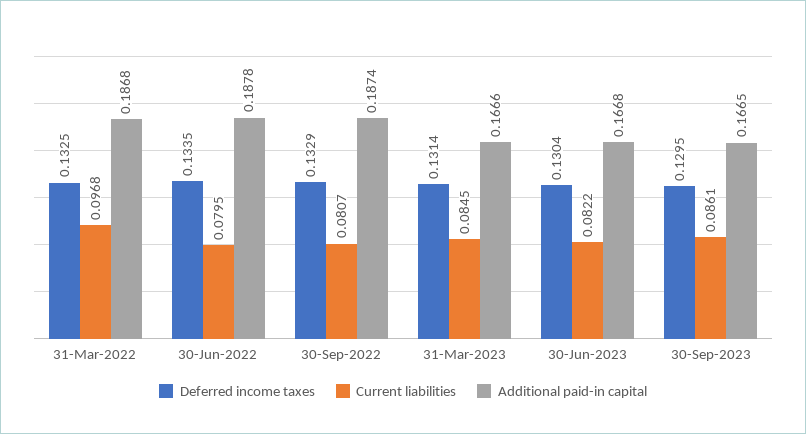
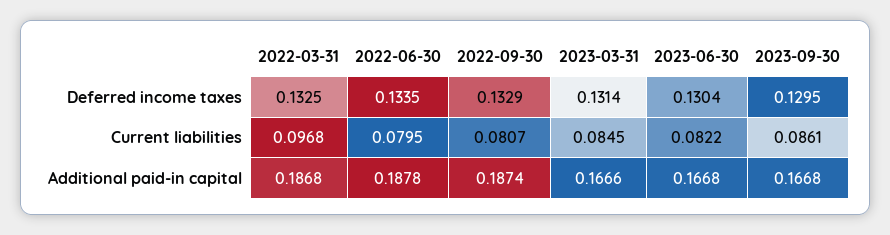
  {
    "Deferred income taxes": {
      "31-Mar-2022": 0.1325,
      "30-Jun-2022": 0.1335,
      "30-Sep-2022": 0.1329,
      "31-Mar-2023": 0.1314,
      "30-Jun-2023": 0.1304,
      "30-Sep-2023": 0.1295
    },
    "Current liabilities": {
      "31-Mar-2022": 0.0968,
      "30-Jun-2022": 0.0795,
      "30-Sep-2022": 0.0807,
      "31-Mar-2023": 0.0845,
      "30-Jun-2023": 0.0822,
      "30-Sep-2023": 0.0861
    },
    "Additional paid-in capital": {
      "31-Mar-2022": 0.1868,
      "30-Jun-2022": 0.1878,
      "30-Sep-2022": 0.1874,
      "31-Mar-2023": 0.1666,
      "30-Jun-2023": 0.1668,
-     "30-Sep-2023": 0.1665
+     "30-Sep-2023": 0.1668
    }
  }

